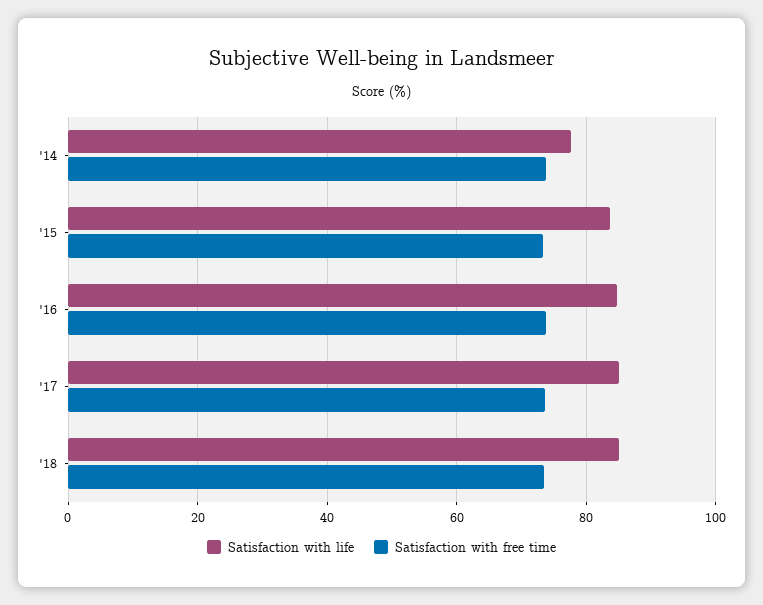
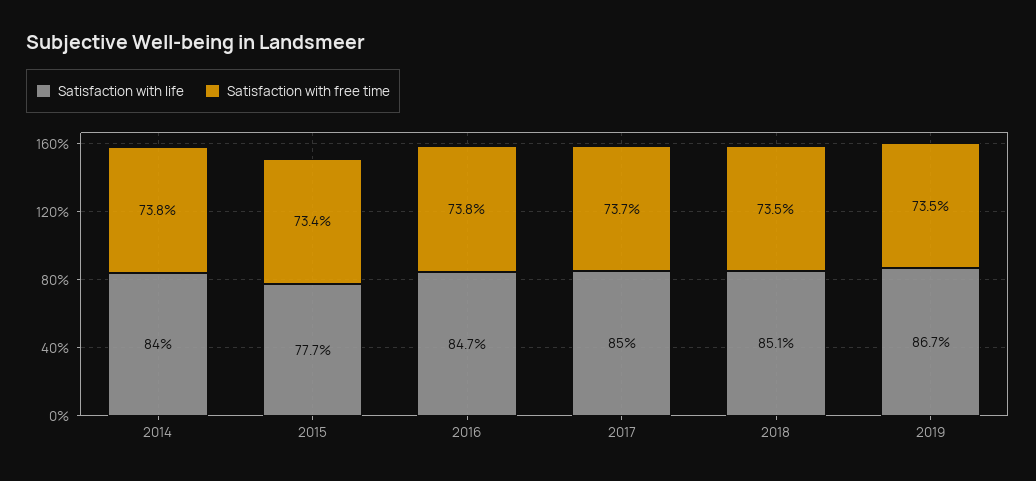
  {
    "Satisfaction with life": {
-     "'14": 78,
+     "'14": 84,
-     "'15": 84,
+     "'15": 77.7,
      "'16": 84.7,
      "'17": 85,
-     "'18": 85.1
+     "'18": 85.1,
+     "2019": 86.7
    },
    "Satisfaction with free time": {
      "'14": 73.8,
      "'15": 73.4,
      "'16": 73.8,
      "'17": 73.7,
-     "'18": 73.5
+     "'18": 73.5,
+     "2019": 73.5
    }
  }

